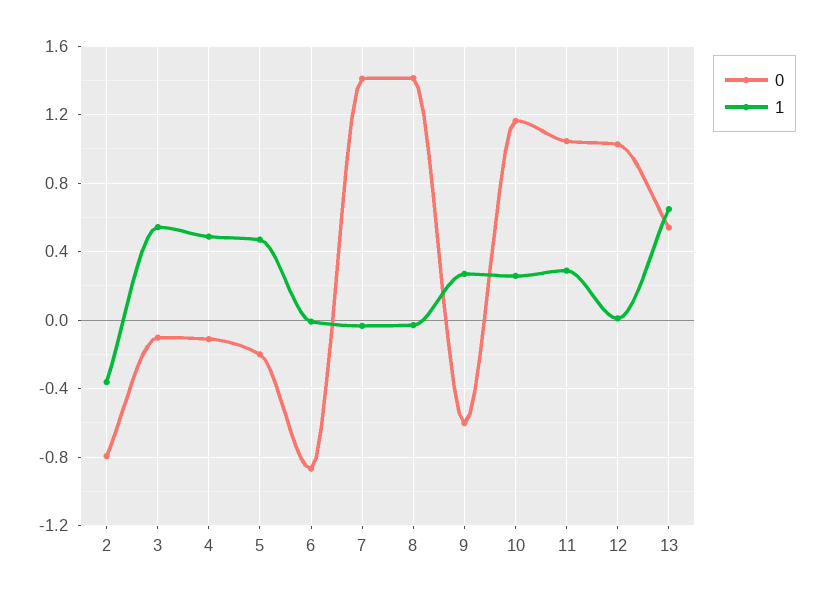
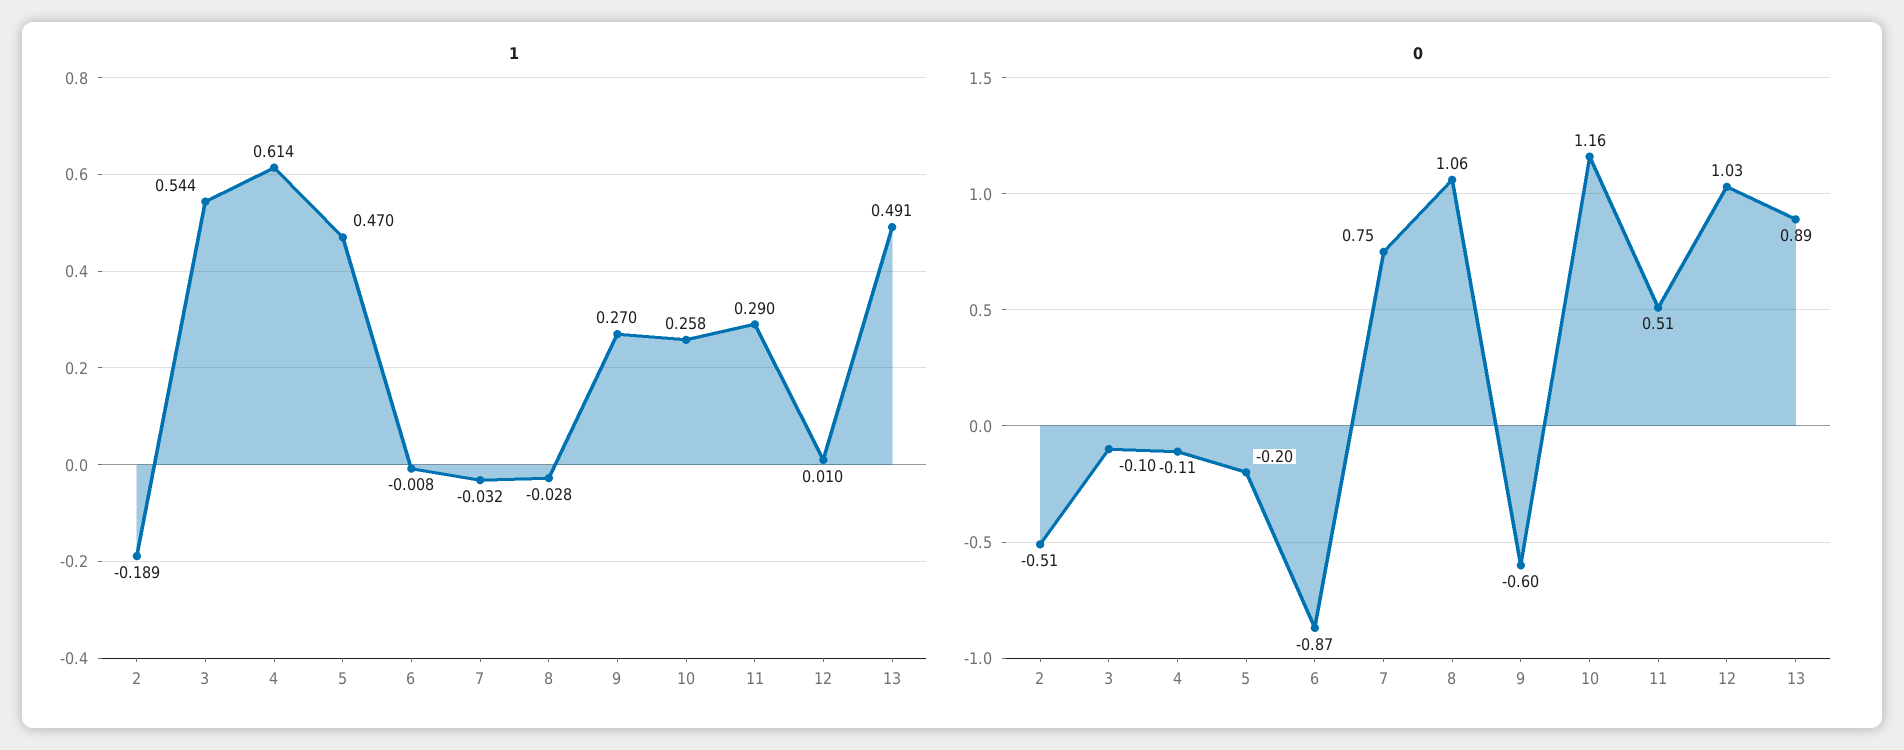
  {
    "0": {
-     "2": -0.8,
+     "2": -0.51,
      "3": -0.1,
      "4": -0.11,
      "5": -0.2,
      "6": -0.87,
-     "7": 1.4,
+     "7": 0.75,
-     "8": 1.4,
+     "8": 1.06,
      "9": -0.6,
      "10": 1.16,
-     "11": 1.05,
+     "11": 0.51,
      "12": 1.03,
-     "13": 0.55
+     "13": 0.89
    },
    "1": {
-     "2": -0.35,
+     "2": -0.189,
      "3": 0.544,
-     "4": 0.5,
+     "4": 0.614,
      "5": 0.47,
      "6": -0.008,
      "7": -0.032,
      "8": -0.028,
      "9": 0.27,
      "10": 0.258,
      "11": 0.29,
      "12": 0.01,
-     "13": 0.65
+     "13": 0.491
    }
  }

